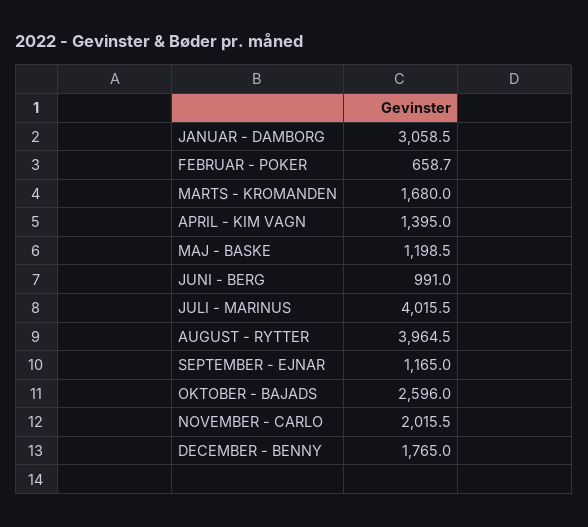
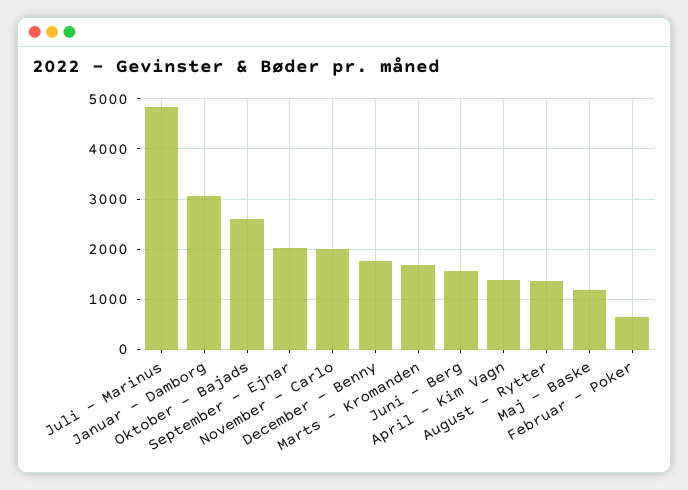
  {
    "JANUAR - DAMBORG": 3058.5,
    "FEBRUAR - POKER": 658.7,
    "MARTS - KROMANDEN": 1680,
    "APRIL - KIM VAGN": 1395,
    "MAJ - BASKE": 1198.5,
-   "JUNI - BERG": 991,
+   "JUNI - BERG": 1600,
-   "JULI - MARINUS": 4015.5,
+   "JULI - MARINUS": 4800,
-   "AUGUST - RYTTER": 3964.5,
+   "AUGUST - RYTTER": 1400,
-   "SEPTEMBER - EJNAR": 1165,
+   "SEPTEMBER - EJNAR": 2000,
    "OKTOBER - BAJADS": 2596,
    "NOVEMBER - CARLO": 2015.5,
    "DECEMBER - BENNY": 1765
  }

